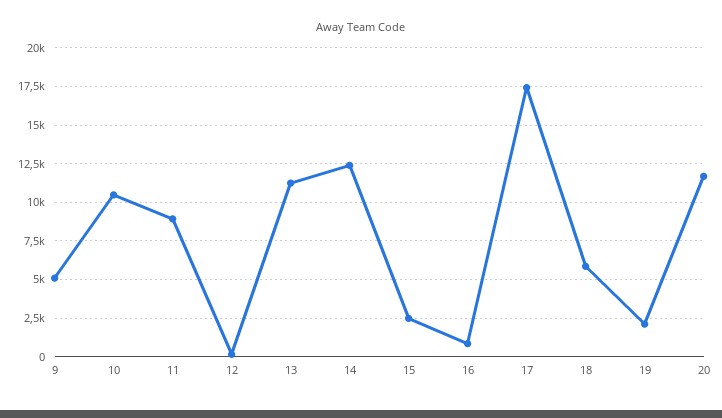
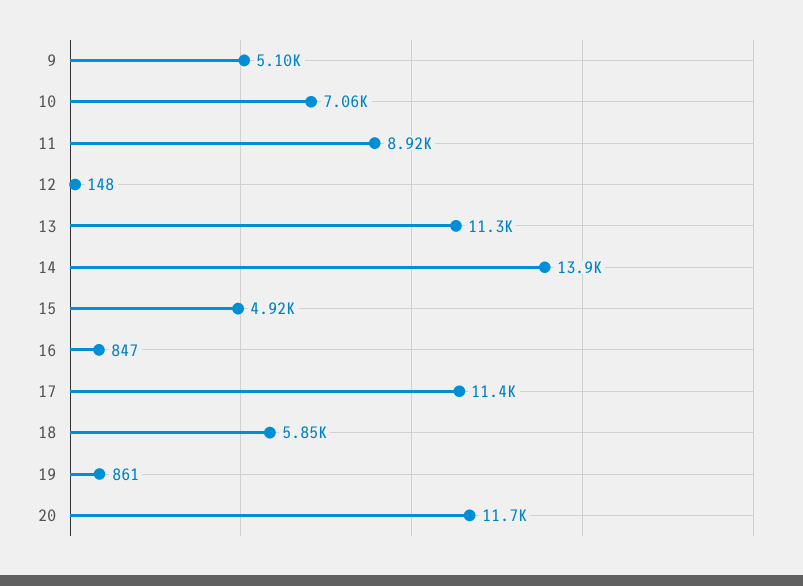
  {
    "9": 5100,
-   "10": 10500,
+   "10": 7060,
    "11": 8920,
    "12": 148,
    "13": 11300,
-   "14": 12500,
+   "14": 13900,
-   "15": 2500,
+   "15": 4920,
    "16": 847,
-   "17": 17500,
+   "17": 11400,
    "18": 5850,
-   "19": 2000,
+   "19": 861,
    "20": 11700
  }

